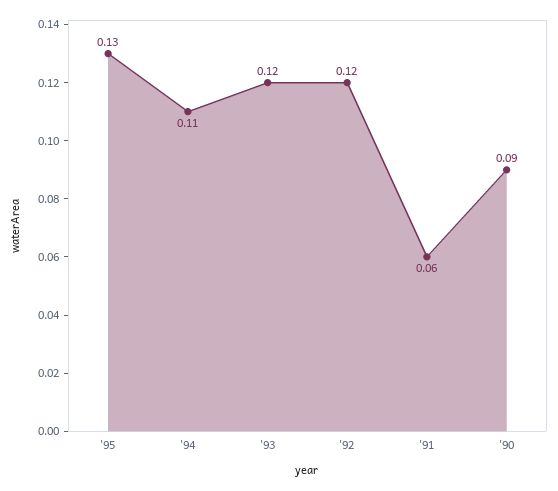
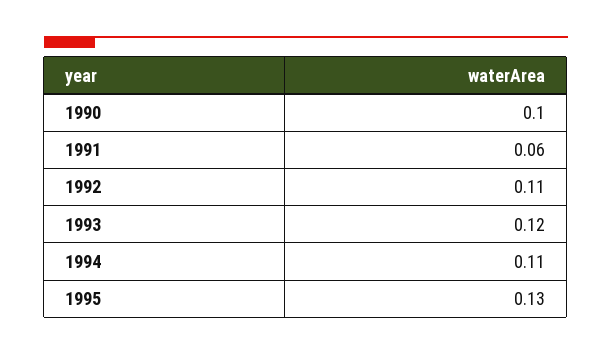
  {
    "'95": 0.13,
    "'94": 0.11,
    "'93": 0.12,
-   "'92": 0.12,
+   "'92": 0.11,
    "'91": 0.06,
-   "'90": 0.09
+   "'90": 0.1
  }

